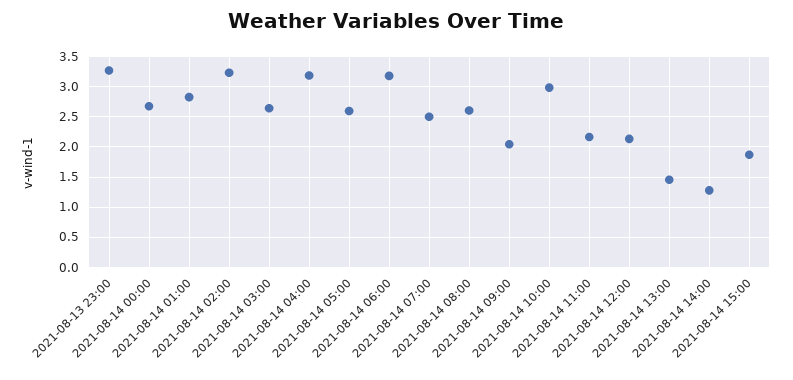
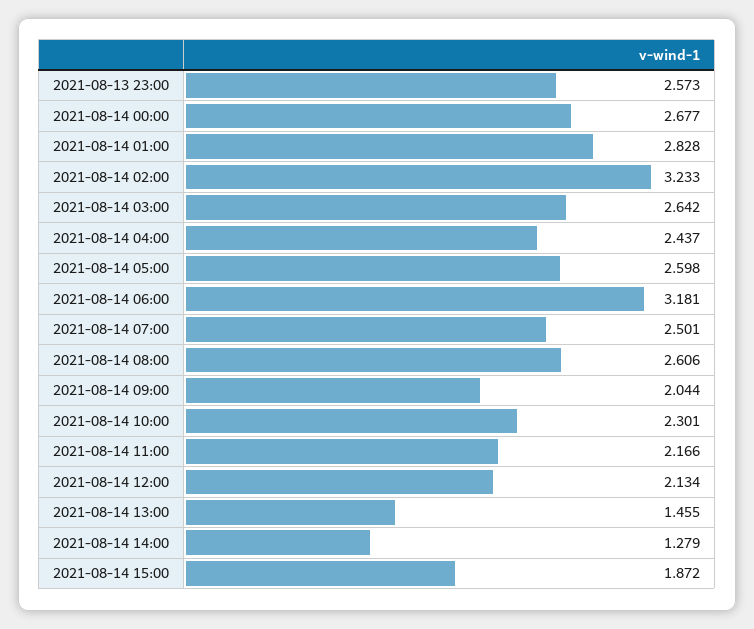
  {
-   "2021-08-13 23:00": 3.3,
+   "2021-08-13 23:00": 2.573,
    "2021-08-14 00:00": 2.677,
    "2021-08-14 01:00": 2.828,
    "2021-08-14 02:00": 3.233,
    "2021-08-14 03:00": 2.642,
-   "2021-08-14 04:00": 3.2,
+   "2021-08-14 04:00": 2.437,
    "2021-08-14 05:00": 2.598,
    "2021-08-14 06:00": 3.181,
    "2021-08-14 07:00": 2.501,
    "2021-08-14 08:00": 2.606,
    "2021-08-14 09:00": 2.044,
-   "2021-08-14 10:00": 3,
+   "2021-08-14 10:00": 2.301,
    "2021-08-14 11:00": 2.166,
    "2021-08-14 12:00": 2.134,
    "2021-08-14 13:00": 1.455,
    "2021-08-14 14:00": 1.279,
    "2021-08-14 15:00": 1.872
  }

